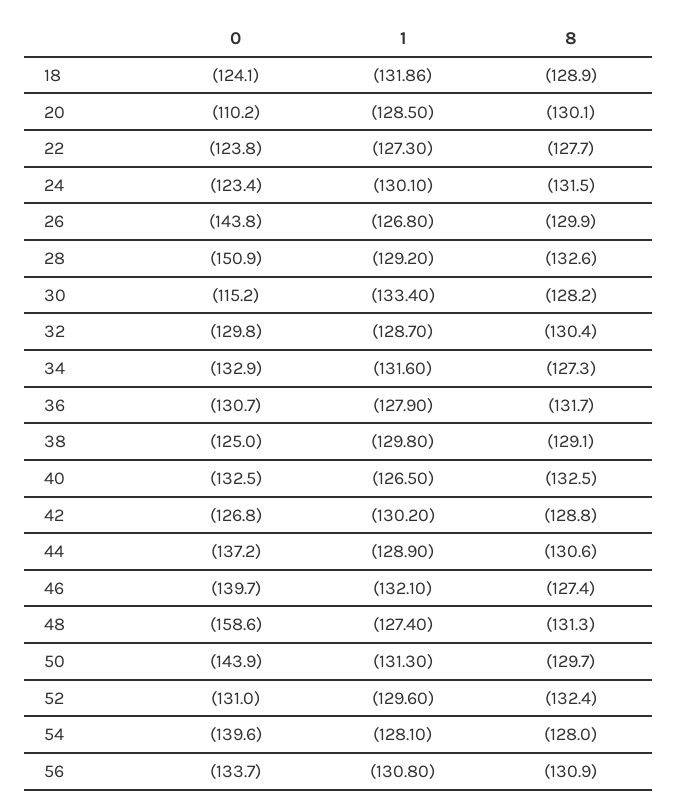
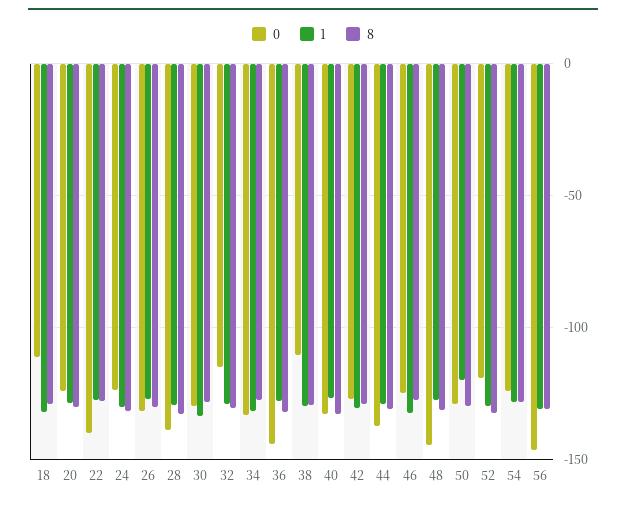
  {
    "0": {
-     "18": -124.1,
+     "18": -110,
-     "20": -110.2,
+     "20": -125,
-     "22": -123.8,
+     "22": -140,
      "24": -123.4,
-     "26": -143.8,
+     "26": -130,
-     "28": -150.9,
+     "28": -140,
-     "30": -115.2,
+     "30": -130,
-     "32": -129.8,
+     "32": -115,
      "34": -132.9,
-     "36": -130.7,
+     "36": -145,
-     "38": -125,
+     "38": -110,
      "40": -132.5,
      "42": -126.8,
      "44": -137.2,
-     "46": -139.7,
+     "46": -125,
-     "48": -158.6,
+     "48": -145,
-     "50": -143.9,
+     "50": -130,
-     "52": -131,
+     "52": -120,
-     "54": -139.6,
+     "54": -125,
-     "56": -133.7
+     "56": -145
    },
    "1": {
      "18": -131.86,
      "20": -128.5,
      "22": -127.3,
      "24": -130.1,
      "26": -126.8,
      "28": -129.2,
      "30": -133.4,
      "32": -128.7,
      "34": -131.6,
      "36": -127.9,
      "38": -129.8,
      "40": -126.5,
      "42": -130.2,
      "44": -128.9,
      "46": -132.1,
      "48": -127.4,
-     "50": -131.3,
+     "50": -120,
      "52": -129.6,
      "54": -128.1,
      "56": -130.8
    },
    "8": {
      "18": -128.9,
      "20": -130.1,
      "22": -127.7,
      "24": -131.5,
      "26": -129.9,
      "28": -132.6,
      "30": -128.2,
      "32": -130.4,
      "34": -127.3,
      "36": -131.7,
      "38": -129.1,
      "40": -132.5,
      "42": -128.8,
      "44": -130.6,
      "46": -127.4,
      "48": -131.3,
      "50": -129.7,
      "52": -132.4,
      "54": -128,
      "56": -130.9
    }
  }

